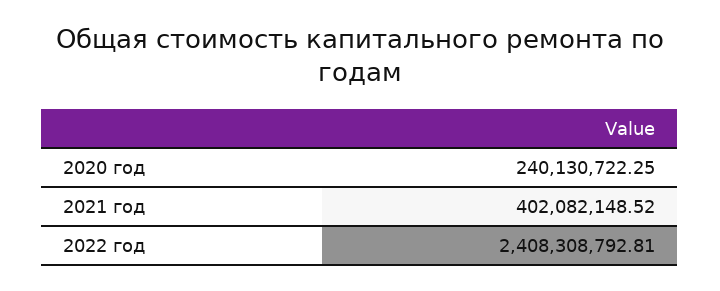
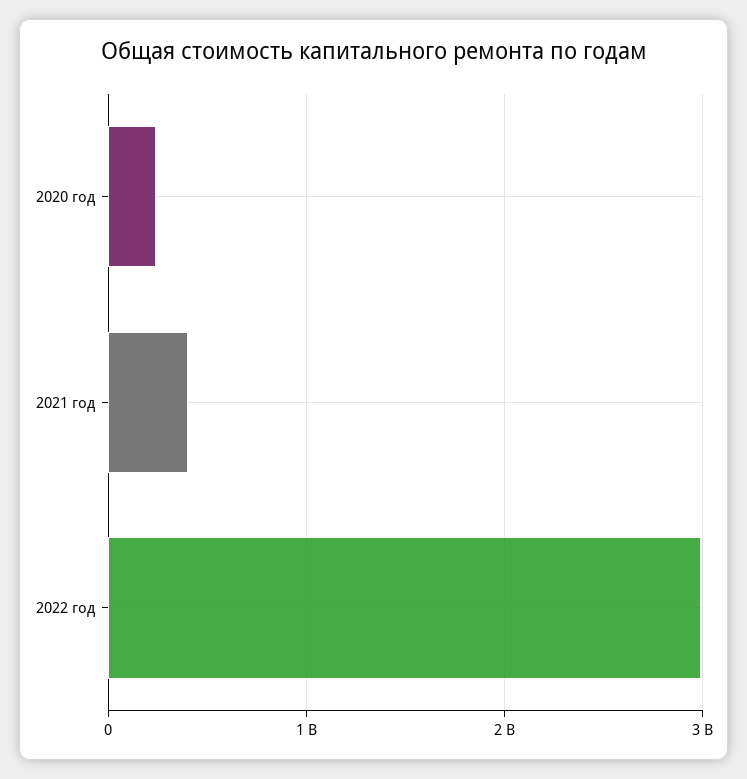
  {
    "2020 год": 240130722.25,
    "2021 год": 402082148.52,
-   "2022 год": 2408308792.81
+   "2022 год": 3000000000
  }

